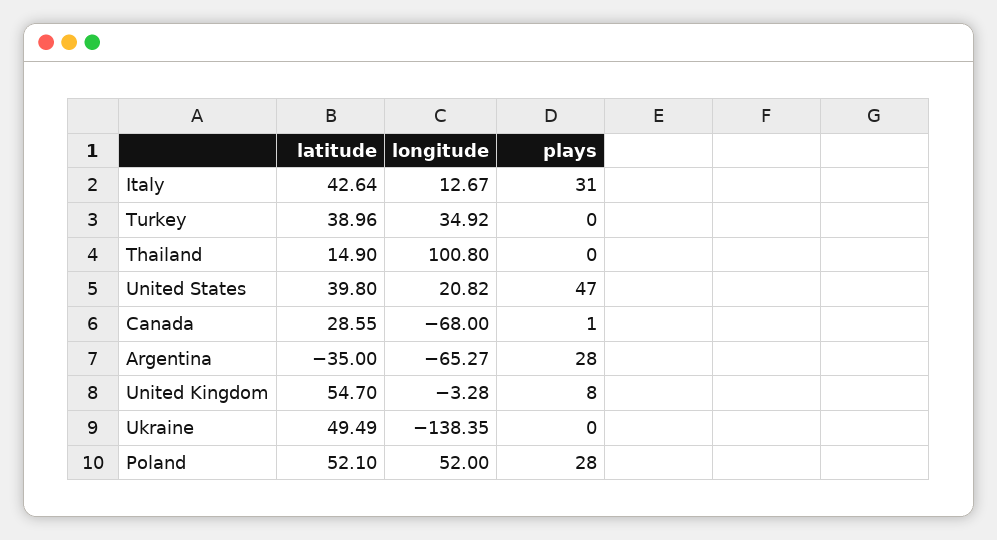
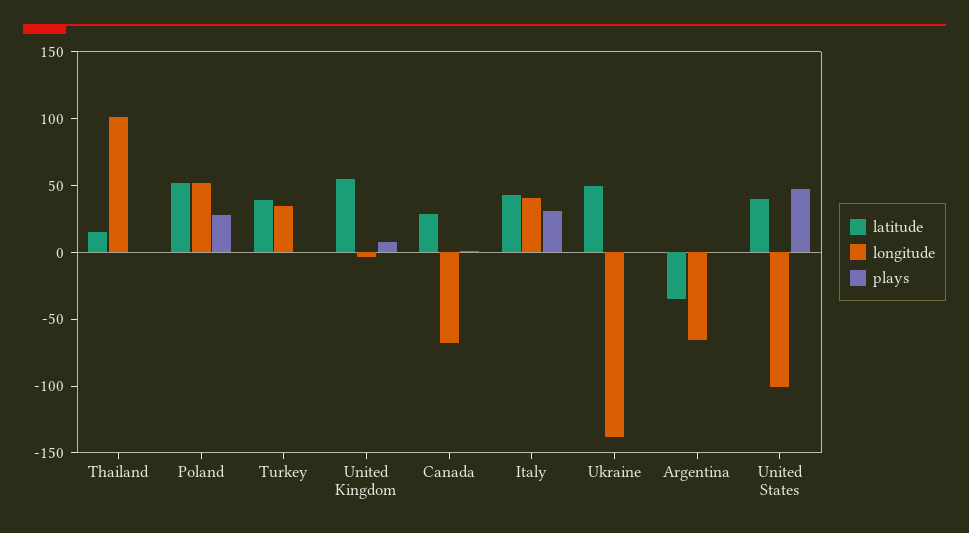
  {
    "latitude": {
      "Italy": 42.64,
      "Turkey": 38.96,
      "Thailand": 14.9,
      "United States": 39.8,
      "Canada": 28.55,
      "Argentina": -35,
      "United Kingdom": 54.7,
      "Ukraine": 49.49,
      "Poland": 52.1
    },
    "longitude": {
-     "Italy": 12.67,
+     "Italy": 40,
      "Turkey": 34.92,
      "Thailand": 100.8,
-     "United States": 20.82,
+     "United States": -100,
      "Canada": -68,
      "Argentina": -65.27,
      "United Kingdom": -3.28,
      "Ukraine": -138.35,
      "Poland": 52
    },
    "plays": {
      "Italy": 31,
      "Turkey": 0,
      "Thailand": 0,
      "United States": 47,
      "Canada": 1,
-     "Argentina": 28,
+     "Argentina": 0,
      "United Kingdom": 8,
      "Ukraine": 0,
      "Poland": 28
    }
  }

